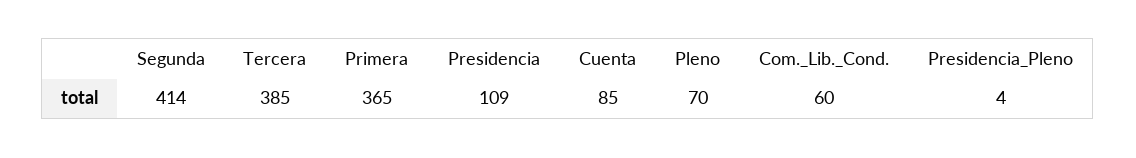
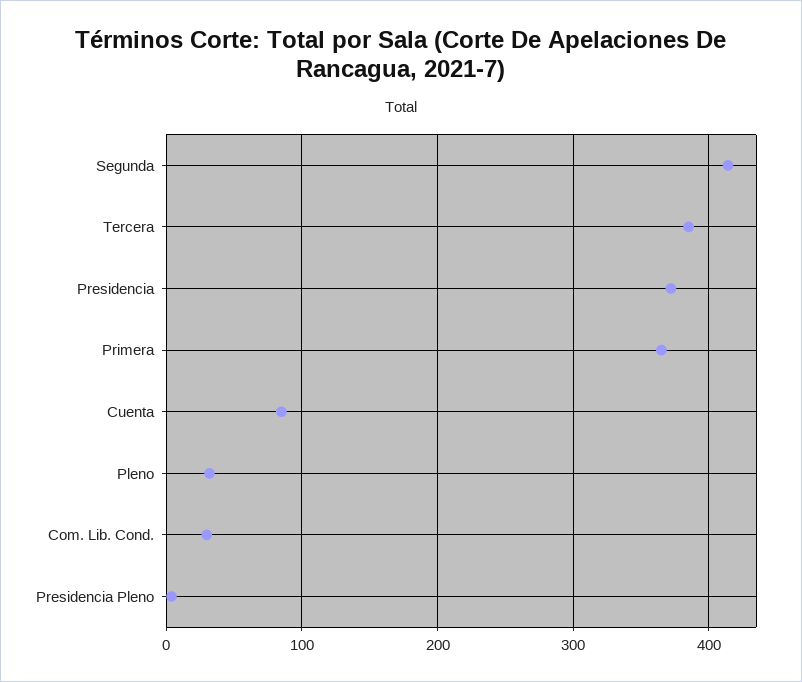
  {
    "Segunda": 414,
    "Tercera": 385,
    "Primera": 365,
-   "Presidencia": 109,
+   "Presidencia": 370,
    "Cuenta": 85,
-   "Pleno": 70,
+   "Pleno": 30,
-   "Com._Lib._Cond.": 60,
+   "Com._Lib._Cond.": 30,
    "Presidencia_Pleno": 4
  }

